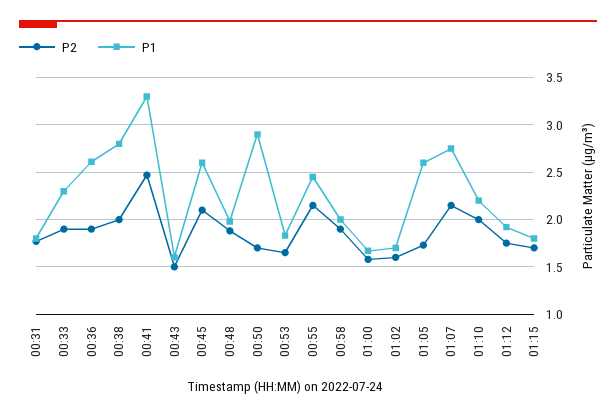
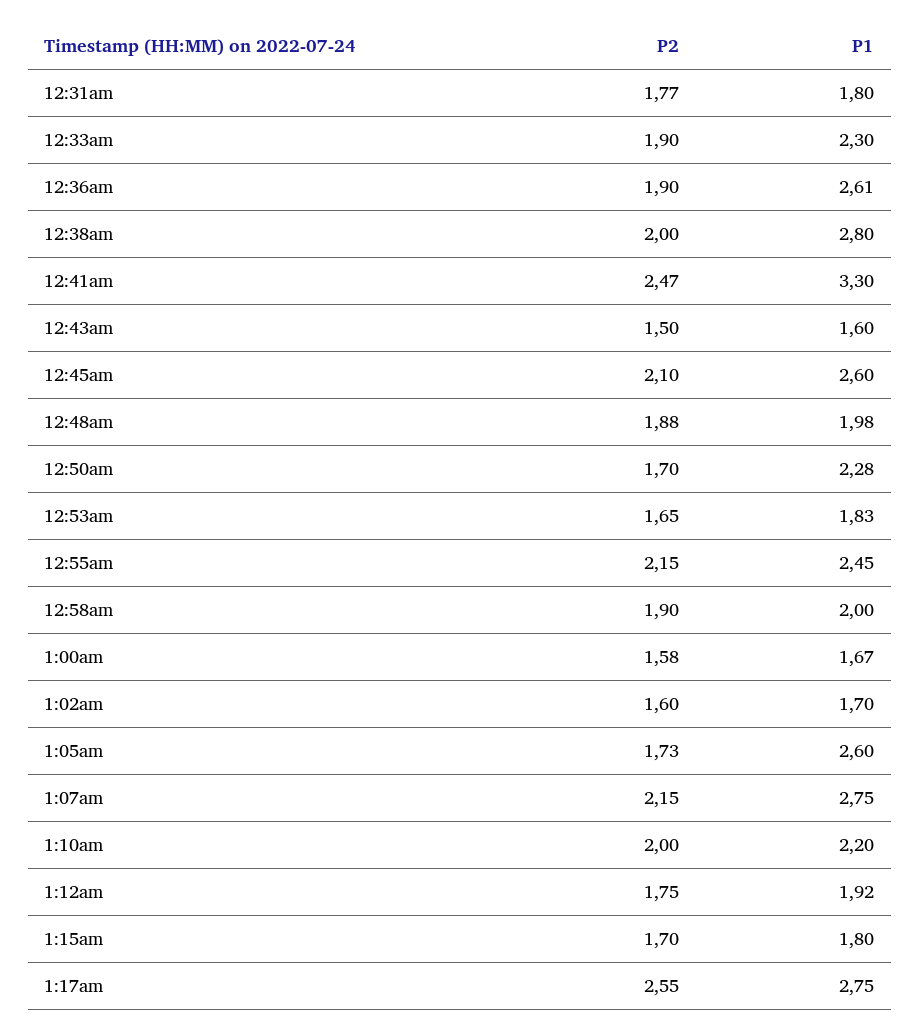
  {
    "P2": {
      "00:31": 1.77,
      "00:33": 1.9,
      "00:36": 1.9,
      "00:38": 2,
      "00:41": 2.47,
      "00:43": 1.5,
      "00:45": 2.1,
      "00:48": 1.88,
      "00:50": 1.7,
      "00:53": 1.65,
      "00:55": 2.15,
      "00:58": 1.9,
      "01:00": 1.58,
      "01:02": 1.6,
      "01:05": 1.73,
      "01:07": 2.15,
      "01:10": 2,
      "01:12": 1.75,
-     "01:15": 1.7
+     "01:15": 1.7,
+     "1:17am": 2.55
    },
    "P1": {
      "00:31": 1.8,
      "00:33": 2.3,
      "00:36": 2.61,
      "00:38": 2.8,
      "00:41": 3.3,
      "00:43": 1.6,
      "00:45": 2.6,
      "00:48": 1.98,
-     "00:50": 2.9,
+     "00:50": 2.28,
      "00:53": 1.83,
      "00:55": 2.45,
      "00:58": 2,
      "01:00": 1.67,
      "01:02": 1.7,
      "01:05": 2.6,
      "01:07": 2.75,
      "01:10": 2.2,
      "01:12": 1.92,
-     "01:15": 1.8
+     "01:15": 1.8,
+     "1:17am": 2.75
    }
  }

